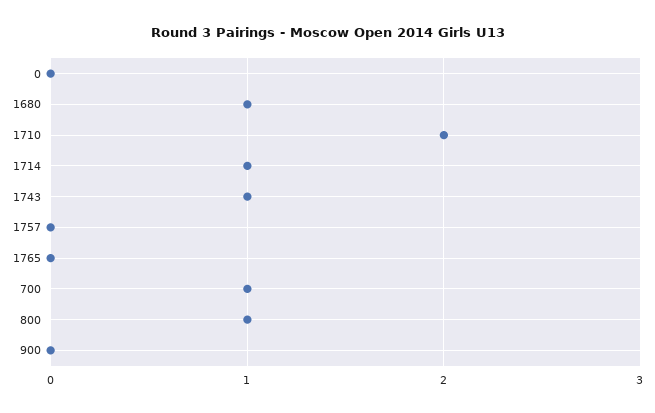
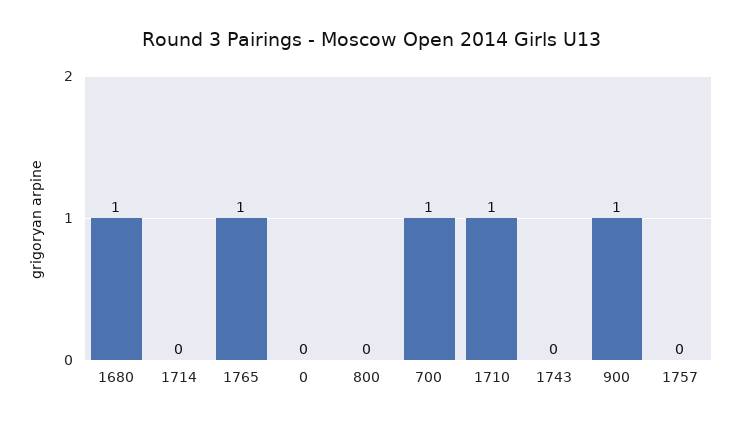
  {
    "0": 0,
    "1680": 1,
-   "1710": 2,
+   "1710": 1,
-   "1714": 1,
+   "1714": 0,
-   "1743": 1,
+   "1743": 0,
    "1757": 0,
-   "1765": 0,
+   "1765": 1,
    "700": 1,
-   "800": 1,
+   "800": 0,
-   "900": 0
+   "900": 1
  }

